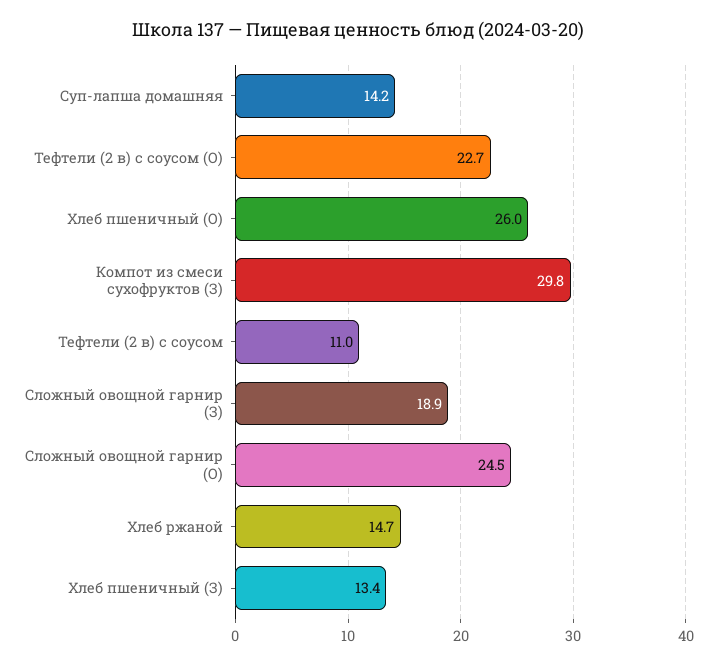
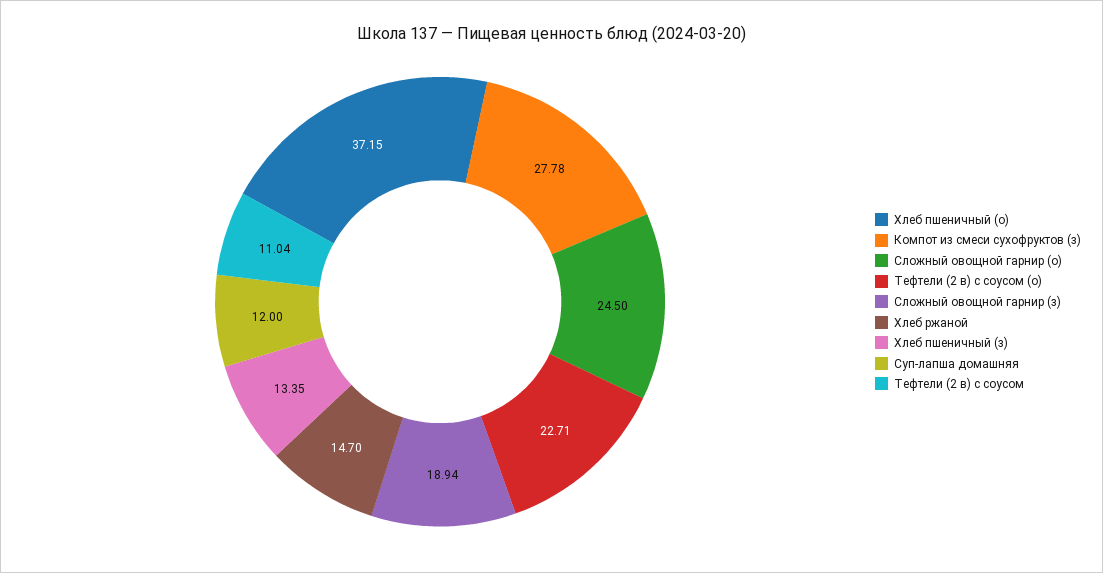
  {
-   "Суп-лапша домашняя": 14.2,
+   "Суп-лапша домашняя": 12,
    "Тефтели (2 в) с соусом (О)": 22.71,
-   "Хлеб пшеничный (О)": 26,
+   "Хлеб пшеничный (О)": 37.15,
-   "Компот из смеси сухофруктов (З)": 29.8,
+   "Компот из смеси сухофруктов (З)": 27.78,
    "Тефтели (2 в) с соусом": 11.04,
    "Сложный овощной гарнир (З)": 18.94,
    "Сложный овощной гарнир (О)": 24.5,
    "Хлеб ржаной": 14.7,
    "Хлеб пшеничный (З)": 13.35
  }

